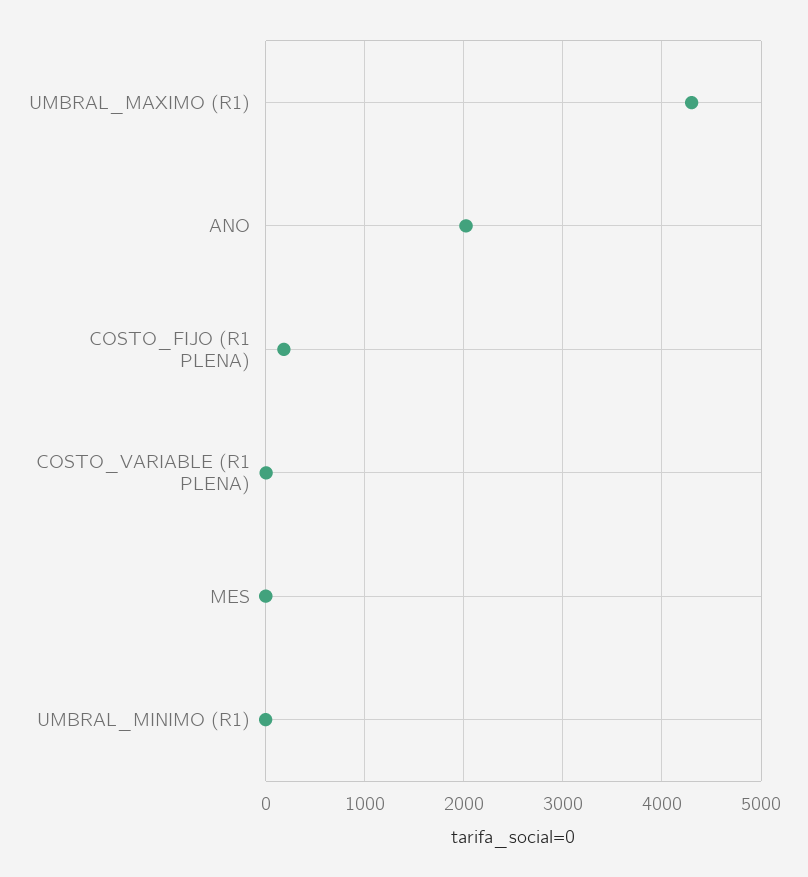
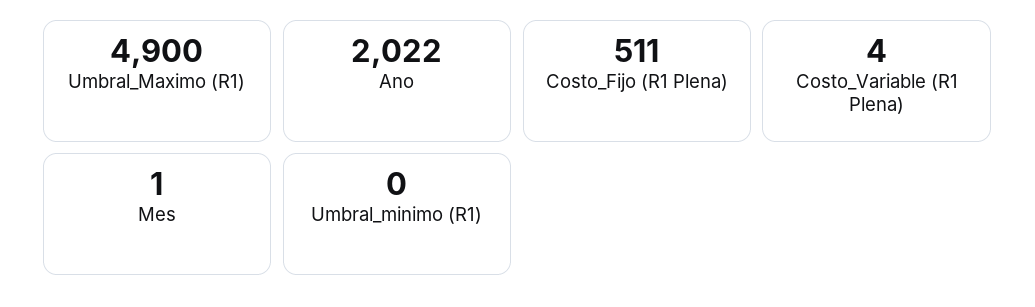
  {
-   "UMBRAL_MAXIMO (R1)": 4300,
+   "UMBRAL_MAXIMO (R1)": 4900,
    "ANO": 2022,
-   "COSTO_FIJO (R1 PLENA)": 200,
+   "COSTO_FIJO (R1 PLENA)": 511,
    "COSTO_VARIABLE (R1 PLENA)": 4,
    "MES": 1,
    "UMBRAL_MINIMO (R1)": 0
  }

